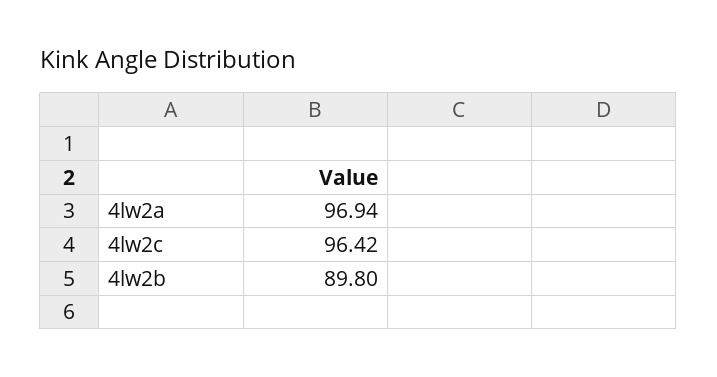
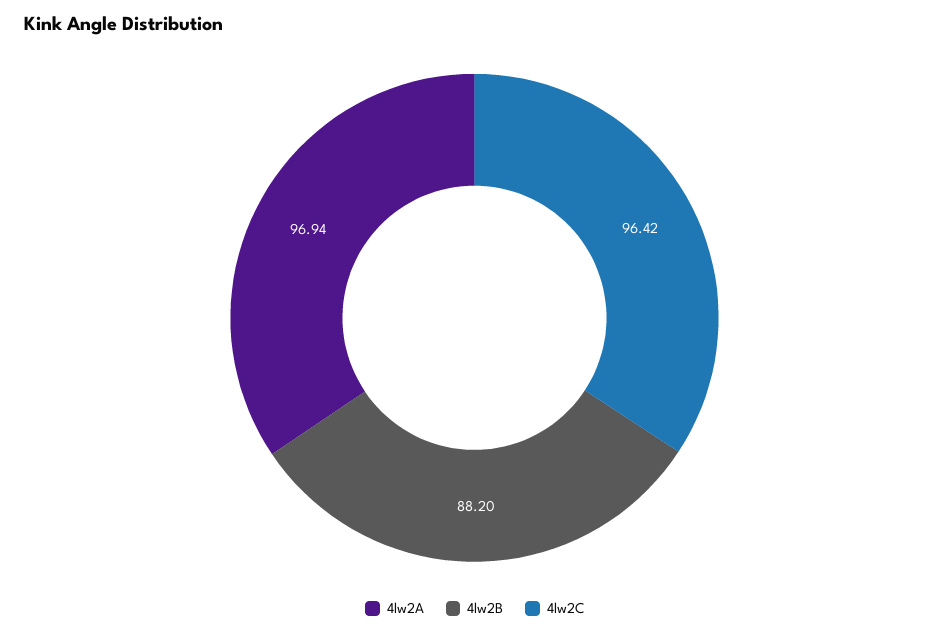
  {
    "4lw2a": 96.94,
    "4lw2c": 96.42,
-   "4lw2b": 89.8
+   "4lw2b": 88.2
  }

